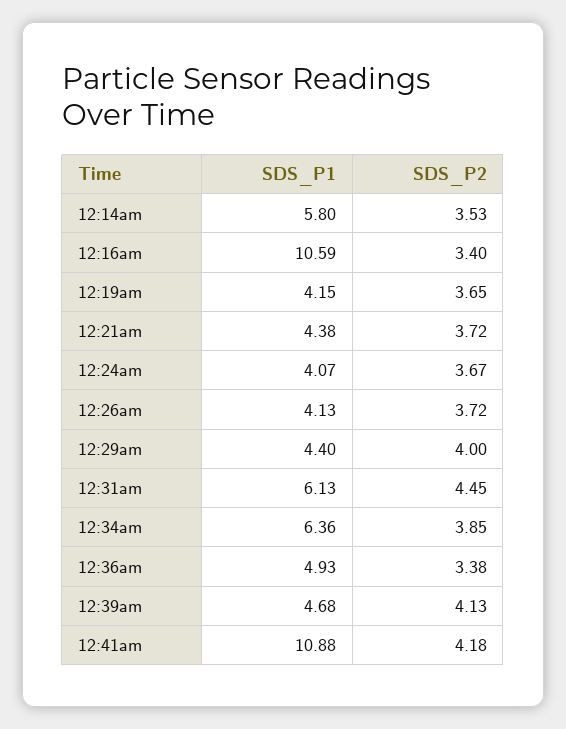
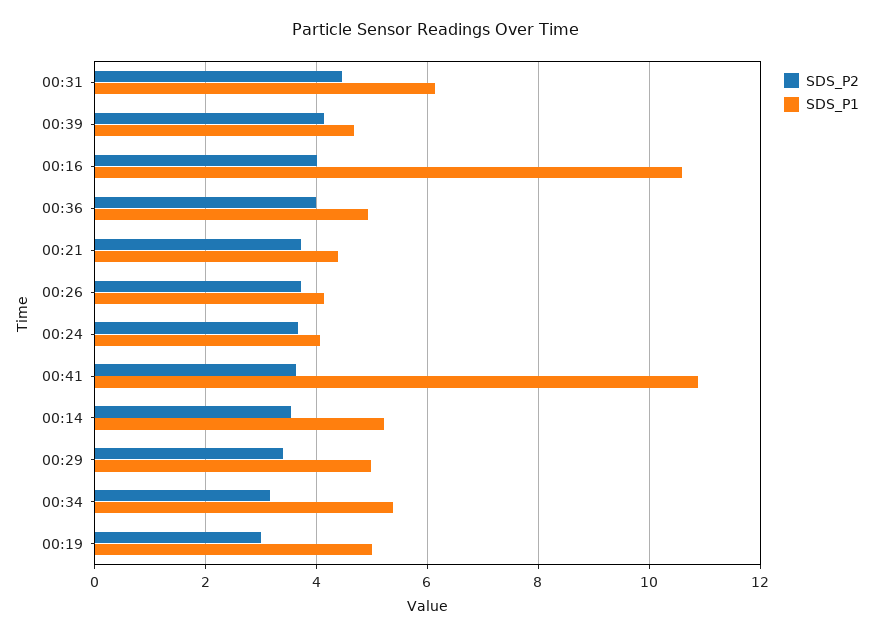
  {
    "SDS_P1": {
-     "12:14am": 5.8,
+     "12:14am": 5.2,
      "12:16am": 10.59,
-     "12:19am": 4.15,
+     "12:19am": 5,
      "12:21am": 4.38,
      "12:24am": 4.07,
      "12:26am": 4.13,
-     "12:29am": 4.4,
+     "12:29am": 5,
      "12:31am": 6.13,
-     "12:34am": 6.36,
+     "12:34am": 5.4,
      "12:36am": 4.93,
      "12:39am": 4.68,
      "12:41am": 10.88
    },
    "SDS_P2": {
      "12:14am": 3.53,
-     "12:16am": 3.4,
+     "12:16am": 4,
-     "12:19am": 3.65,
+     "12:19am": 3,
      "12:21am": 3.72,
      "12:24am": 3.67,
      "12:26am": 3.72,
-     "12:29am": 4,
+     "12:29am": 3.4,
      "12:31am": 4.45,
-     "12:34am": 3.85,
+     "12:34am": 3.2,
-     "12:36am": 3.38,
+     "12:36am": 4,
      "12:39am": 4.13,
-     "12:41am": 4.18
+     "12:41am": 3.6
    }
  }

